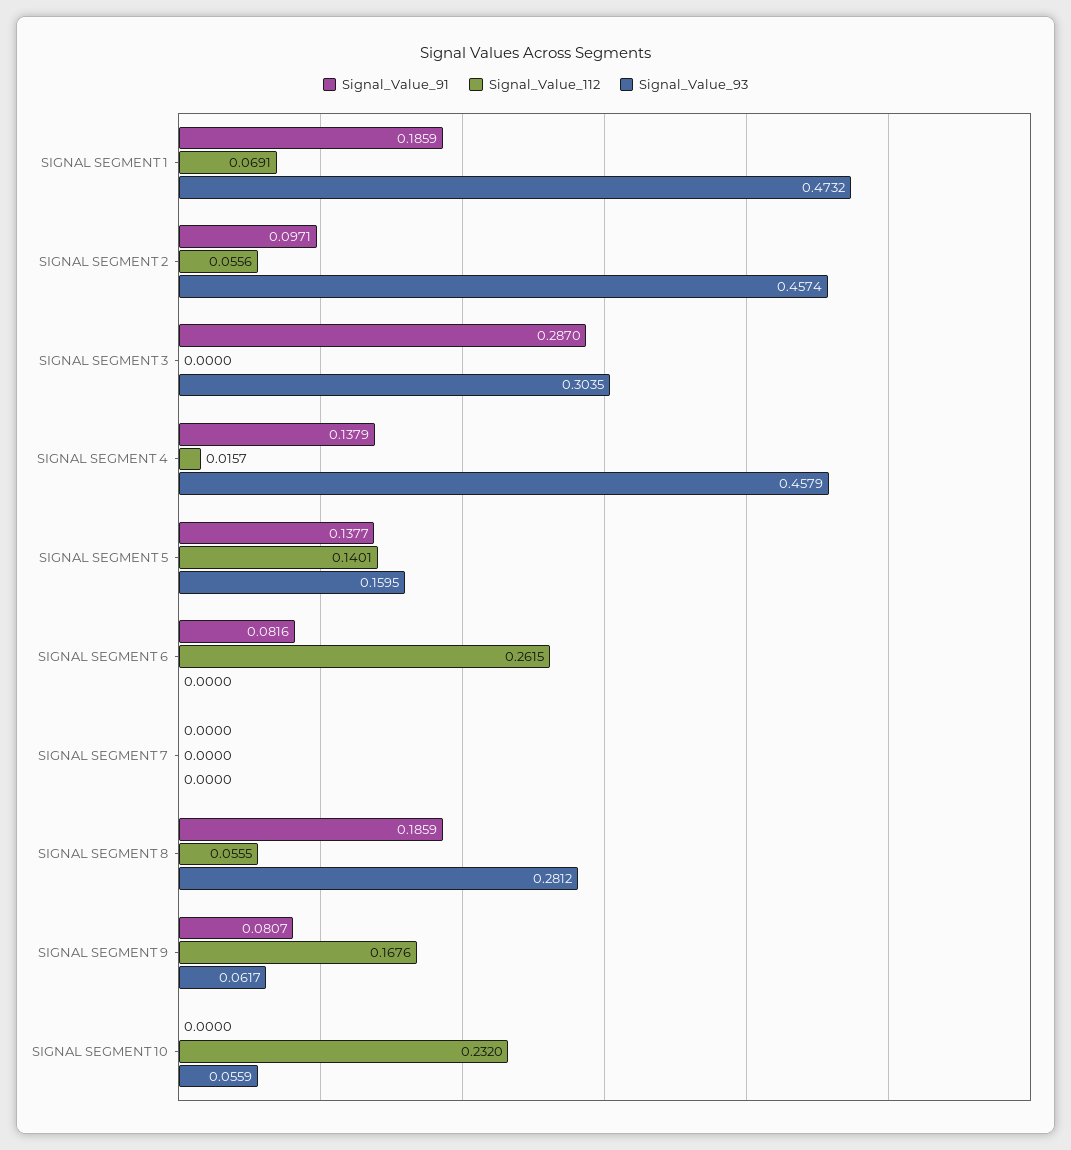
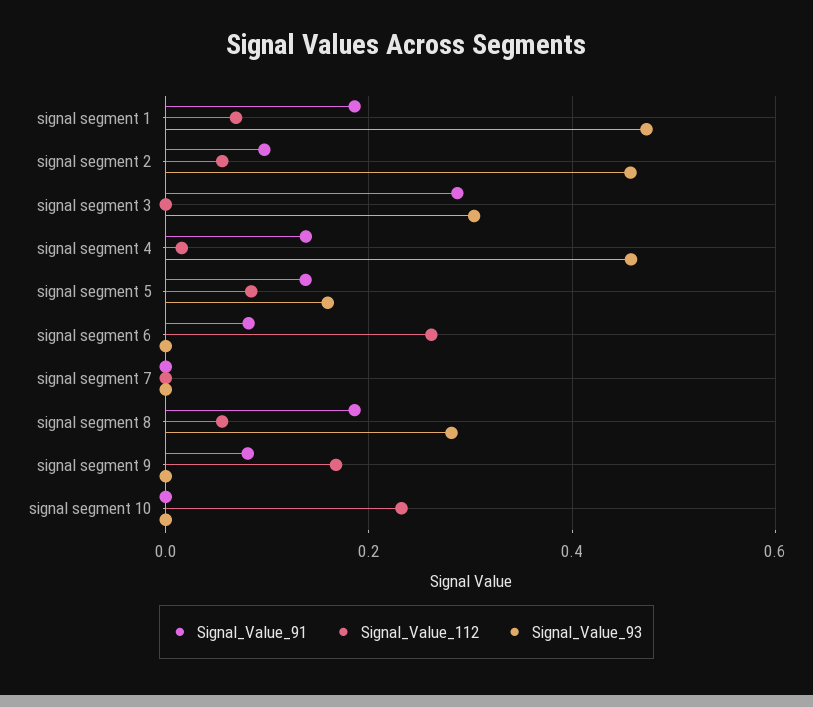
  {
    "Signal_Value_91": {
      "SIGNAL SEGMENT 1": 0.1859,
      "SIGNAL SEGMENT 2": 0.0971,
      "SIGNAL SEGMENT 3": 0.287,
      "SIGNAL SEGMENT 4": 0.1379,
      "SIGNAL SEGMENT 5": 0.1377,
      "SIGNAL SEGMENT 6": 0.0816,
      "SIGNAL SEGMENT 7": 0,
      "SIGNAL SEGMENT 8": 0.1859,
      "SIGNAL SEGMENT 9": 0.0807,
      "SIGNAL SEGMENT 10": 0
    },
    "Signal_Value_112": {
      "SIGNAL SEGMENT 1": 0.0691,
      "SIGNAL SEGMENT 2": 0.0556,
      "SIGNAL SEGMENT 3": 0,
      "SIGNAL SEGMENT 4": 0.0157,
-     "SIGNAL SEGMENT 5": 0.1401,
+     "SIGNAL SEGMENT 5": 0.08,
      "SIGNAL SEGMENT 6": 0.2615,
      "SIGNAL SEGMENT 7": 0,
      "SIGNAL SEGMENT 8": 0.0555,
      "SIGNAL SEGMENT 9": 0.1676,
      "SIGNAL SEGMENT 10": 0.232
    },
    "Signal_Value_93": {
      "SIGNAL SEGMENT 1": 0.4732,
      "SIGNAL SEGMENT 2": 0.4574,
      "SIGNAL SEGMENT 3": 0.3035,
      "SIGNAL SEGMENT 4": 0.4579,
      "SIGNAL SEGMENT 5": 0.1595,
      "SIGNAL SEGMENT 6": 0,
      "SIGNAL SEGMENT 7": 0,
      "SIGNAL SEGMENT 8": 0.2812,
-     "SIGNAL SEGMENT 9": 0.0617,
+     "SIGNAL SEGMENT 9": 0,
-     "SIGNAL SEGMENT 10": 0.0559
+     "SIGNAL SEGMENT 10": 0
    }
  }

